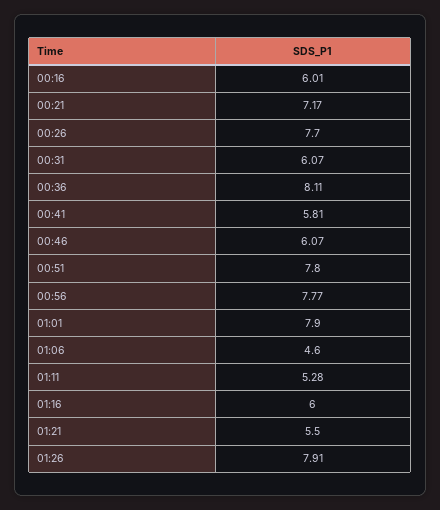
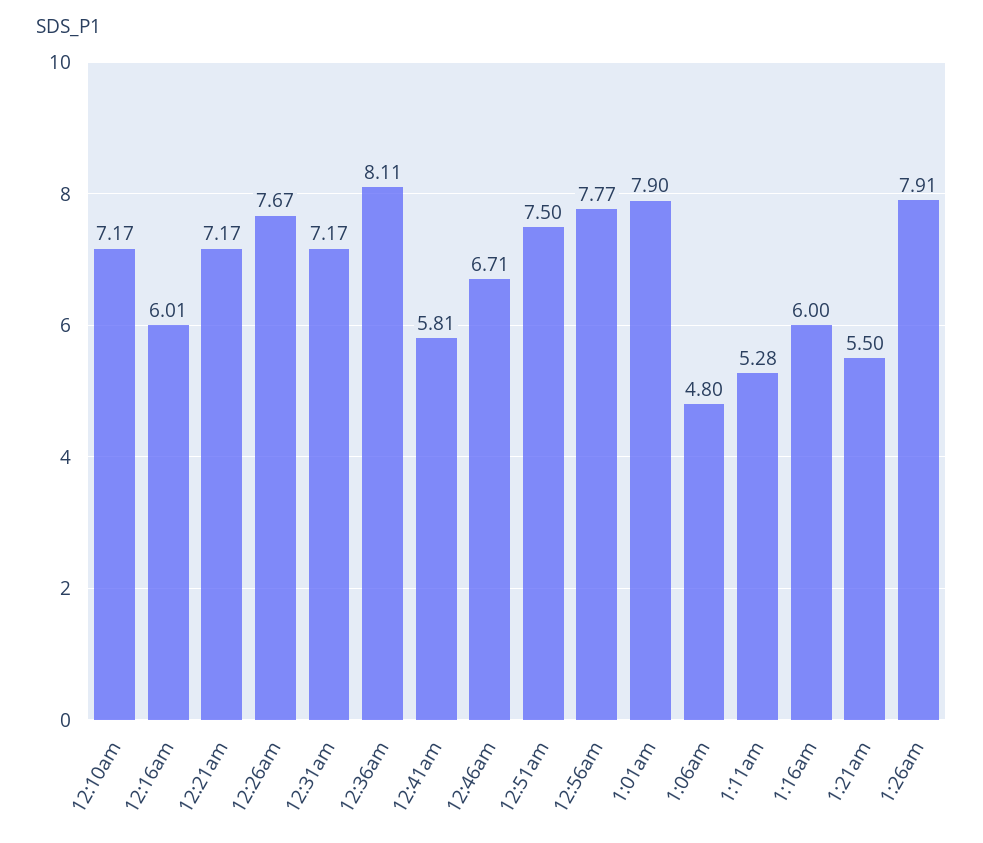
  {
    "00:16": 6.01,
    "00:21": 7.17,
-   "00:26": 7.7,
+   "00:26": 7.67,
-   "00:31": 6.07,
+   "00:31": 7.17,
    "00:36": 8.11,
    "00:41": 5.81,
-   "00:46": 6.07,
+   "00:46": 6.71,
-   "00:51": 7.8,
+   "00:51": 7.5,
    "00:56": 7.77,
    "01:01": 7.9,
-   "01:06": 4.6,
+   "01:06": 4.8,
    "01:11": 5.28,
    "01:16": 6,
    "01:21": 5.5,
-   "01:26": 7.91
+   "01:26": 7.91,
+   "12:10am": 7.17
  }

